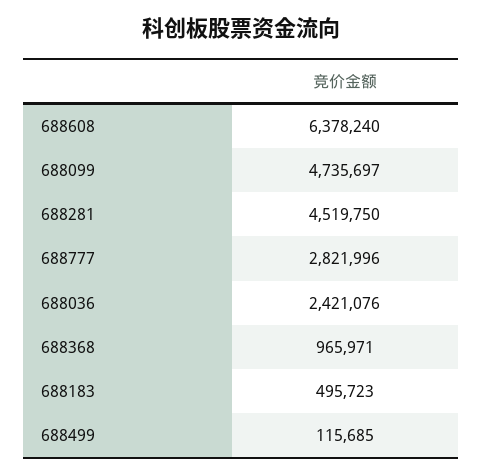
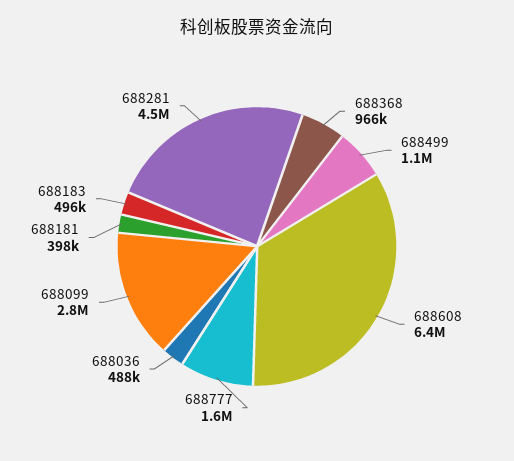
  {
    "688608": 6378240,
-   "688099": 4735697,
+   "688099": 2800000,
    "688281": 4519750,
-   "688777": 2821996,
+   "688777": 1600000,
-   "688036": 2421076,
+   "688036": 488000,
    "688368": 965971,
    "688183": 495723,
-   "688499": 115685
+   "688499": 1100000,
+   "688181": 398000
  }

